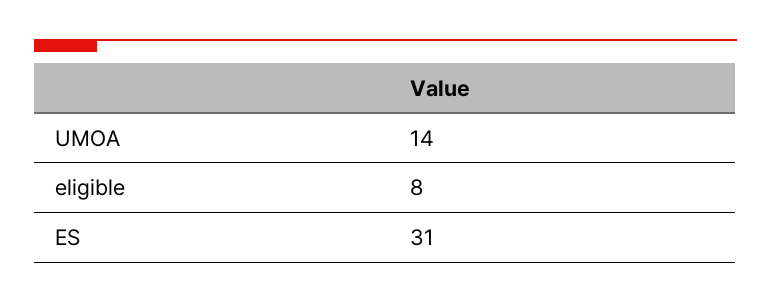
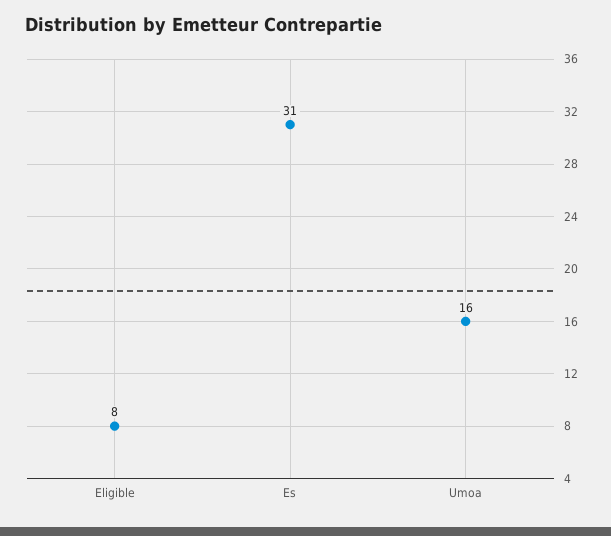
  {
-   "UMOA": 14,
+   "UMOA": 16,
    "eligible": 8,
    "ES": 31
  }

